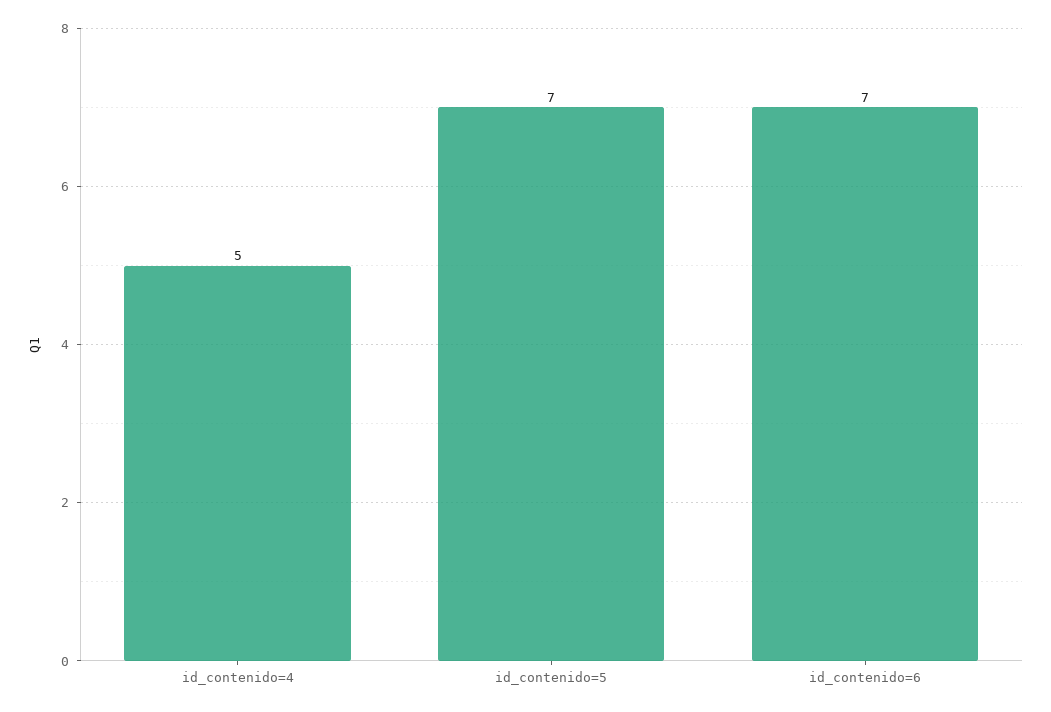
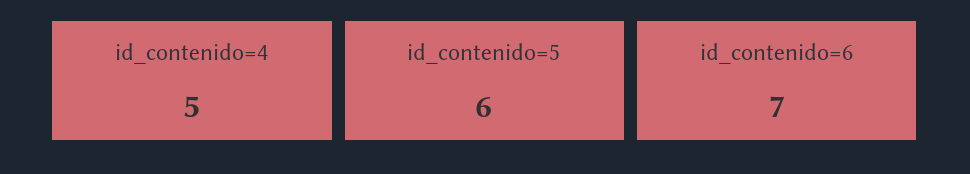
  {
    "id_contenido=4": 5,
-   "id_contenido=5": 7,
+   "id_contenido=5": 6,
    "id_contenido=6": 7
  }

